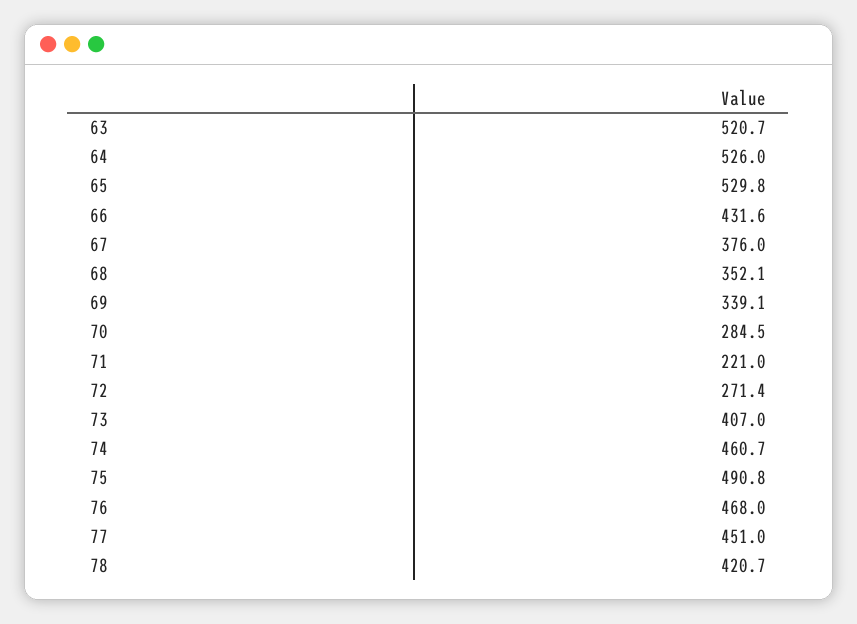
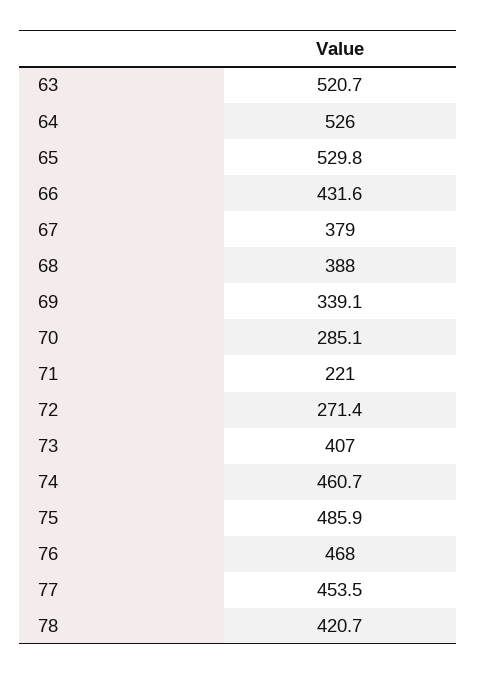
  {
    "63": 520.7,
    "64": 526,
    "65": 529.8,
    "66": 431.6,
-   "67": 376,
+   "67": 379,
-   "68": 352.1,
+   "68": 388,
    "69": 339.1,
-   "70": 284.5,
+   "70": 285.1,
    "71": 221,
    "72": 271.4,
    "73": 407,
    "74": 460.7,
-   "75": 490.8,
+   "75": 485.9,
    "76": 468,
-   "77": 451,
+   "77": 453.5,
    "78": 420.7
  }

